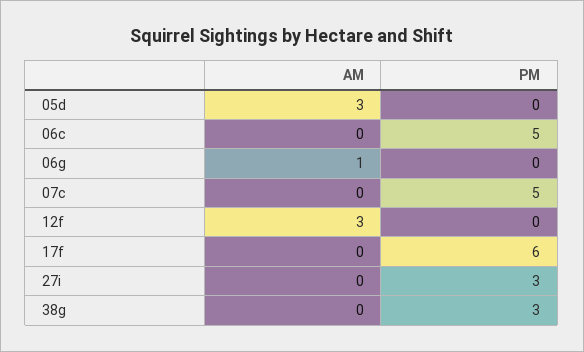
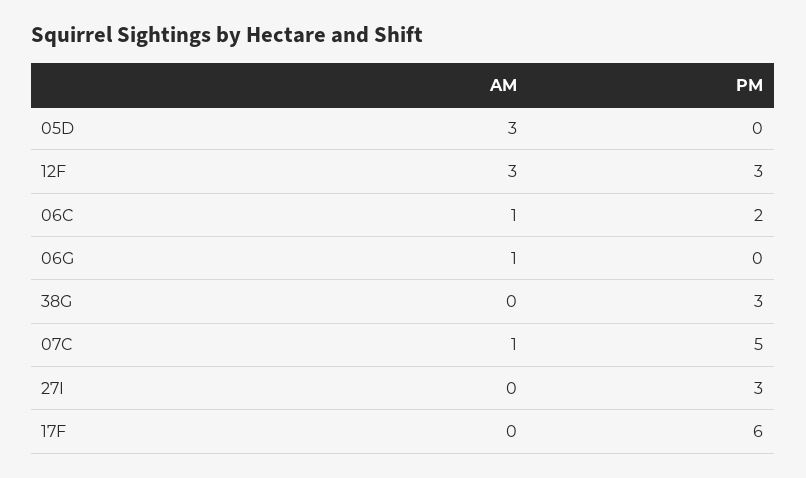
  {
    "AM": {
      "05d": 3,
-     "06c": 0,
+     "06c": 1,
      "06g": 1,
-     "07c": 0,
+     "07c": 1,
      "12f": 3,
      "17f": 0,
      "27i": 0,
      "38g": 0
    },
    "PM": {
      "05d": 0,
-     "06c": 5,
+     "06c": 2,
      "06g": 0,
      "07c": 5,
-     "12f": 0,
+     "12f": 3,
      "17f": 6,
      "27i": 3,
      "38g": 3
    }
  }

